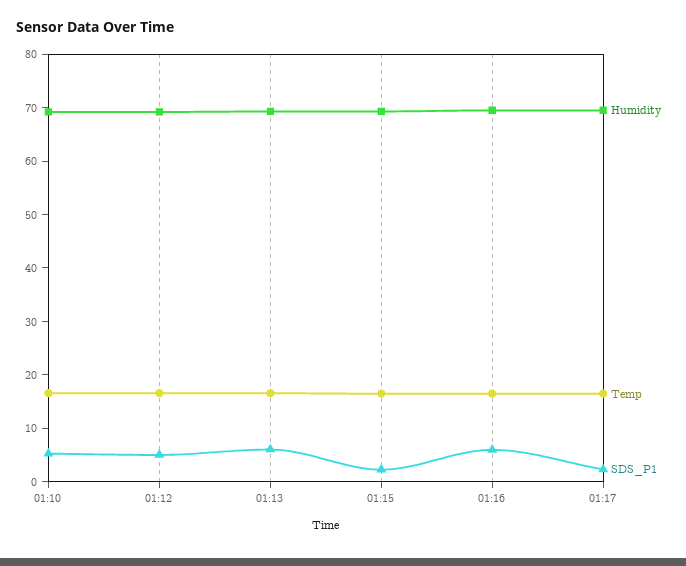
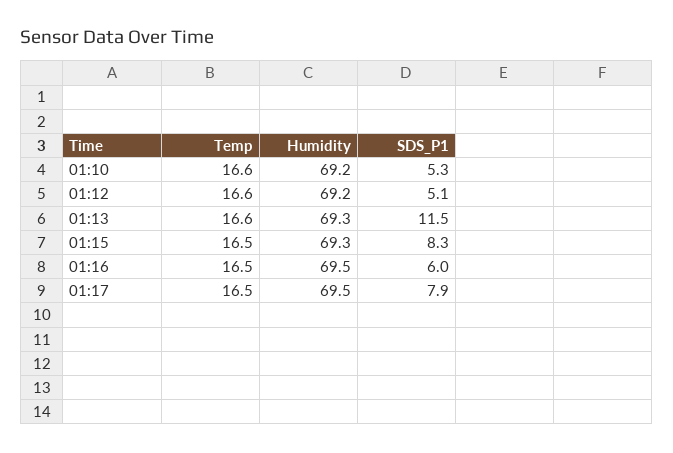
  {
    "Humidity": {
      "01:10": 69.2,
      "01:12": 69.2,
      "01:13": 69.3,
      "01:15": 69.3,
      "01:16": 69.5,
      "01:17": 69.5
    },
    "Temp": {
      "01:10": 16.6,
      "01:12": 16.6,
      "01:13": 16.6,
      "01:15": 16.5,
      "01:16": 16.5,
      "01:17": 16.5
    },
    "SDS_P1": {
      "01:10": 5.3,
      "01:12": 5.1,
-     "01:13": 6,
+     "01:13": 11.5,
-     "01:15": 2,
+     "01:15": 8.3,
      "01:16": 6,
-     "01:17": 2
+     "01:17": 7.9
    }
  }

